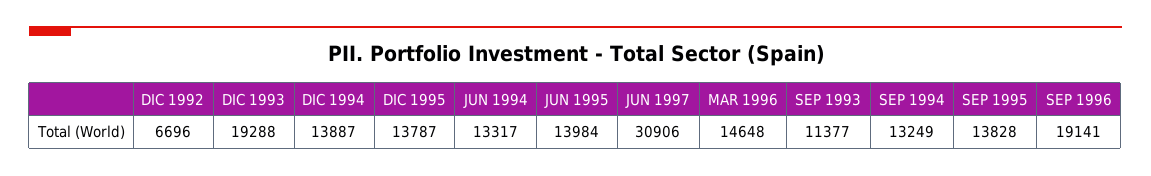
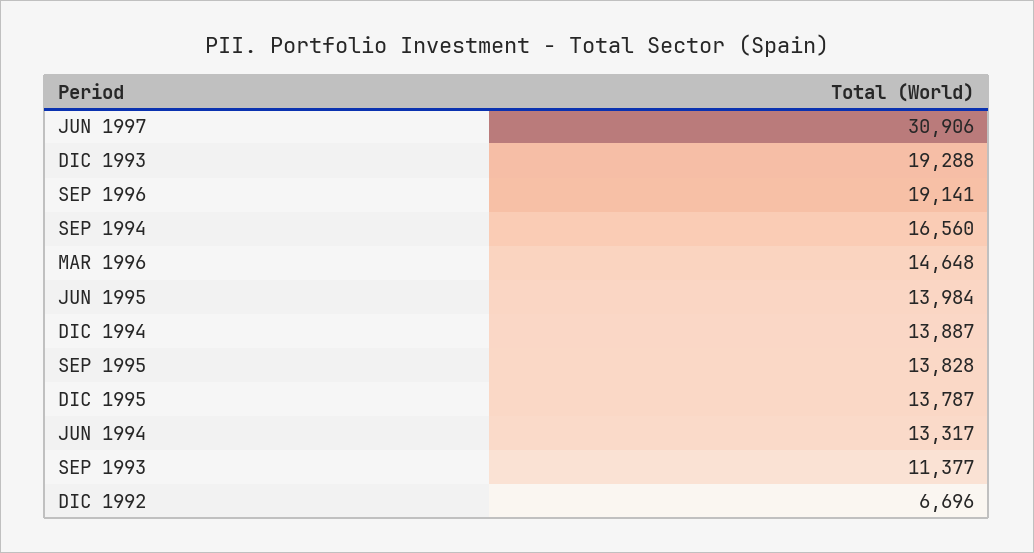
  {
    "DIC 1992": 6696,
    "DIC 1993": 19288,
    "DIC 1994": 13887,
    "DIC 1995": 13787,
    "JUN 1994": 13317,
    "JUN 1995": 13984,
    "JUN 1997": 30906,
    "MAR 1996": 14648,
    "SEP 1993": 11377,
-   "SEP 1994": 13249,
+   "SEP 1994": 16560,
    "SEP 1995": 13828,
    "SEP 1996": 19141
  }

